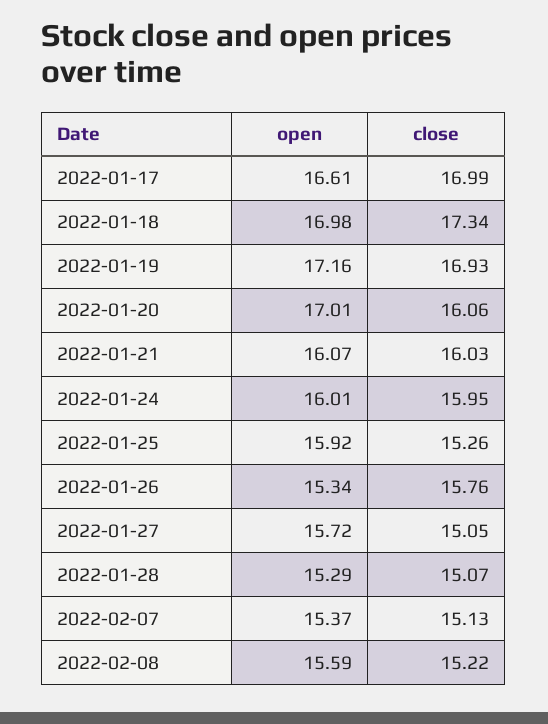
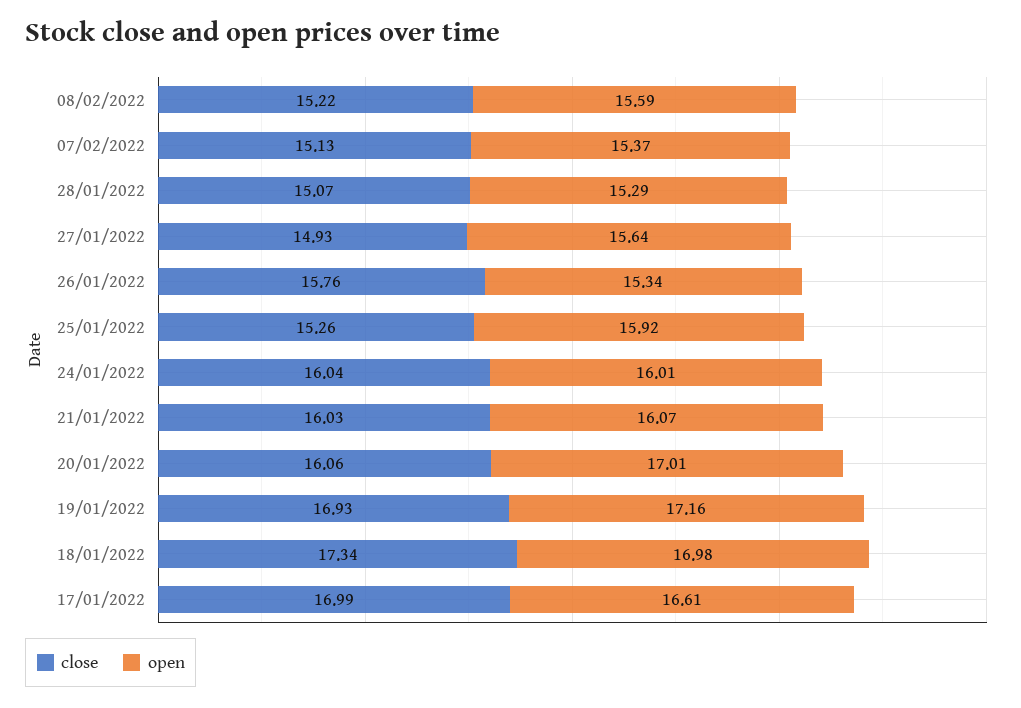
  {
    "open": {
      "2022-01-17": 16.61,
      "2022-01-18": 16.98,
      "2022-01-19": 17.16,
      "2022-01-20": 17.01,
      "2022-01-21": 16.07,
      "2022-01-24": 16.01,
      "2022-01-25": 15.92,
      "2022-01-26": 15.34,
-     "2022-01-27": 15.72,
+     "2022-01-27": 15.64,
      "2022-01-28": 15.29,
      "2022-02-07": 15.37,
      "2022-02-08": 15.59
    },
    "close": {
      "2022-01-17": 16.99,
      "2022-01-18": 17.34,
      "2022-01-19": 16.93,
      "2022-01-20": 16.06,
      "2022-01-21": 16.03,
-     "2022-01-24": 15.95,
+     "2022-01-24": 16.04,
      "2022-01-25": 15.26,
      "2022-01-26": 15.76,
-     "2022-01-27": 15.05,
+     "2022-01-27": 14.93,
      "2022-01-28": 15.07,
      "2022-02-07": 15.13,
      "2022-02-08": 15.22
    }
  }

